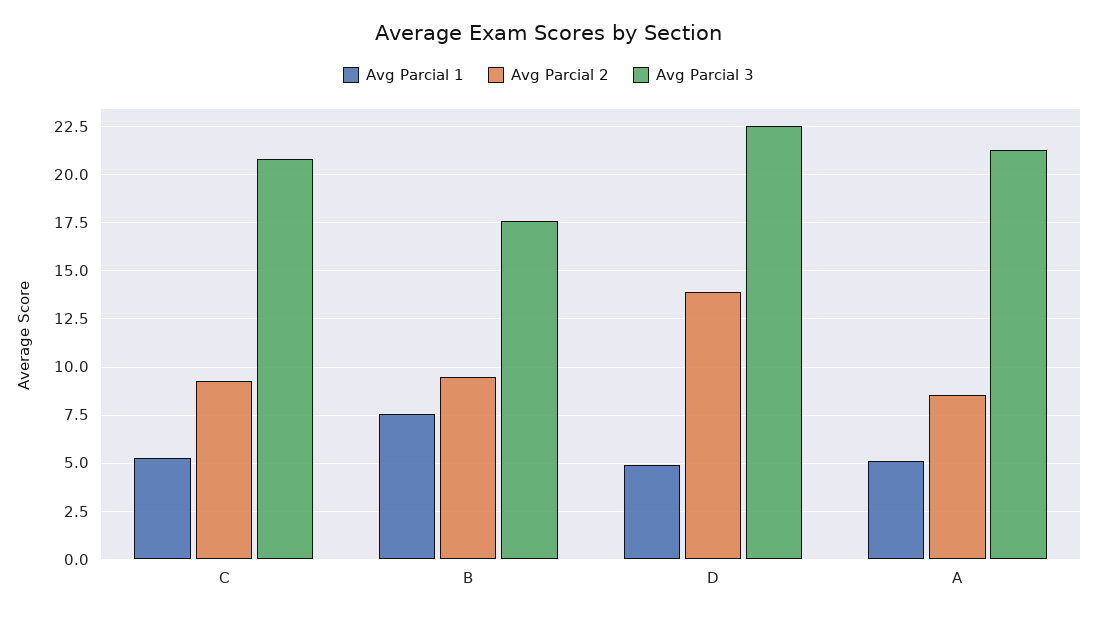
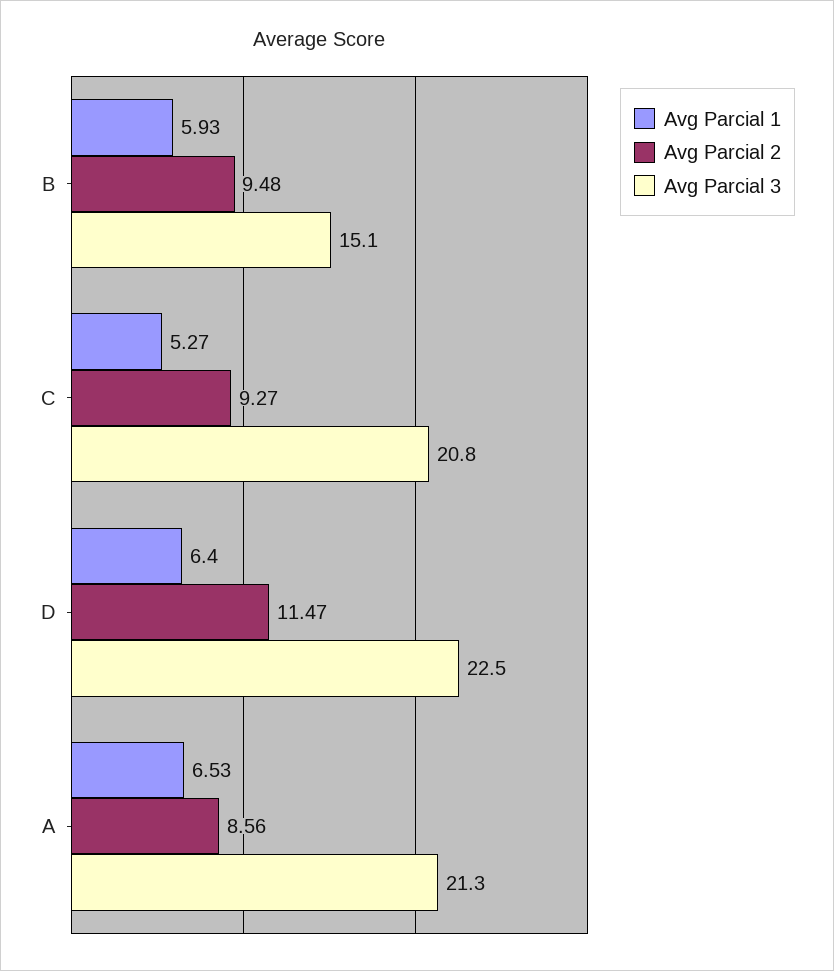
  {
    "Avg Parcial 1": {
      "C": 5.27,
-     "B": 7.5,
+     "B": 5.93,
-     "D": 5,
+     "D": 6.4,
-     "A": 5
+     "A": 6.53
    },
    "Avg Parcial 2": {
      "C": 9.27,
      "B": 9.48,
-     "D": 14,
+     "D": 11.47,
      "A": 8.56
    },
    "Avg Parcial 3": {
      "C": 20.8,
-     "B": 17.5,
+     "B": 15.1,
      "D": 22.5,
      "A": 21.3
    }
  }

